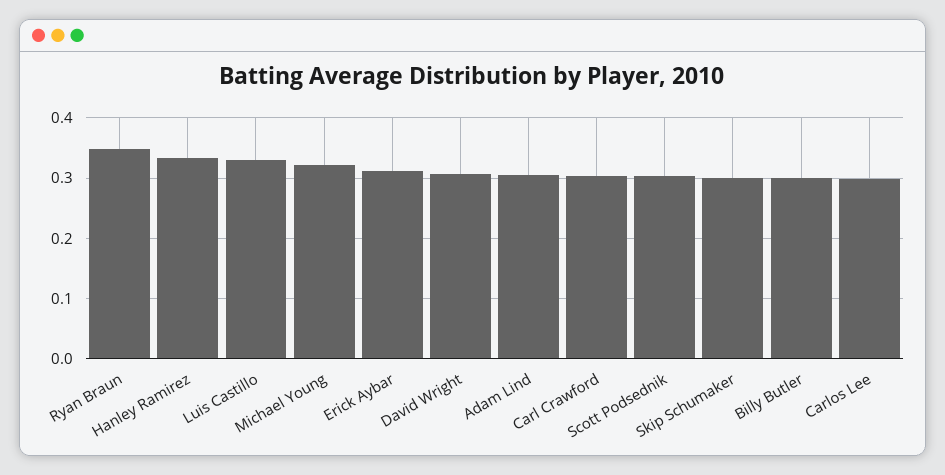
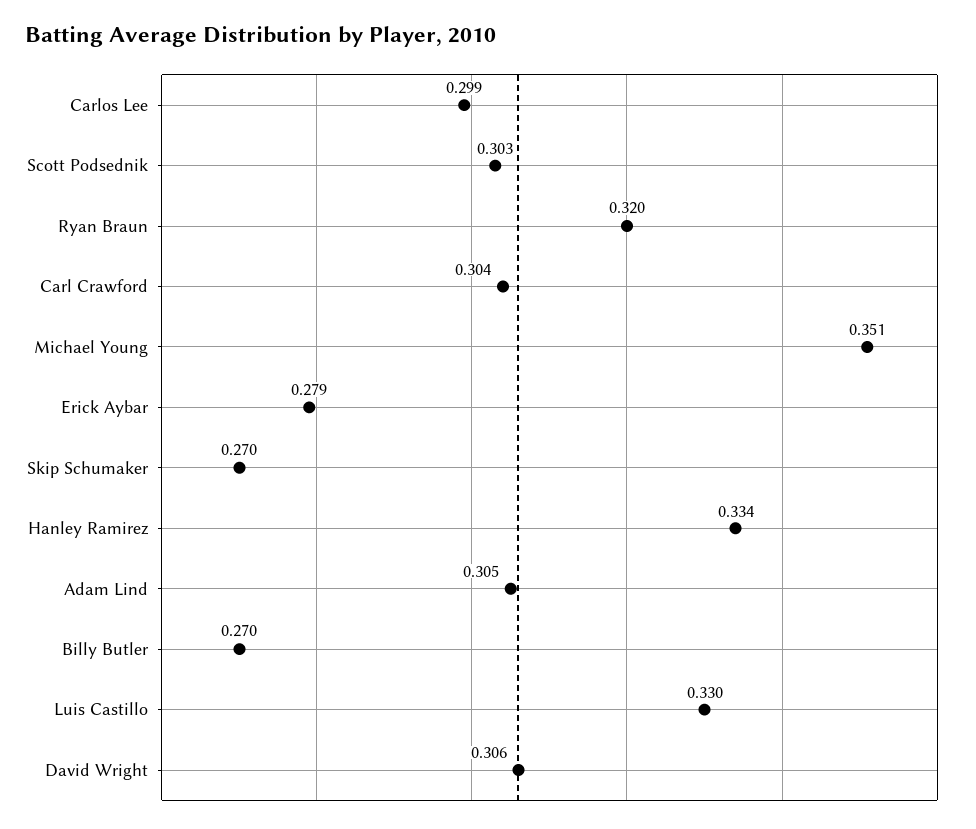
  {
-   "Ryan Braun": 0.35,
+   "Ryan Braun": 0.32,
    "Hanley Ramirez": 0.334,
    "Luis Castillo": 0.33,
-   "Michael Young": 0.32,
+   "Michael Young": 0.351,
-   "Erick Aybar": 0.31,
+   "Erick Aybar": 0.279,
    "David Wright": 0.306,
    "Adam Lind": 0.305,
    "Carl Crawford": 0.304,
    "Scott Podsednik": 0.303,
-   "Skip Schumaker": 0.3,
+   "Skip Schumaker": 0.27,
-   "Billy Butler": 0.3,
+   "Billy Butler": 0.27,
    "Carlos Lee": 0.299
  }

